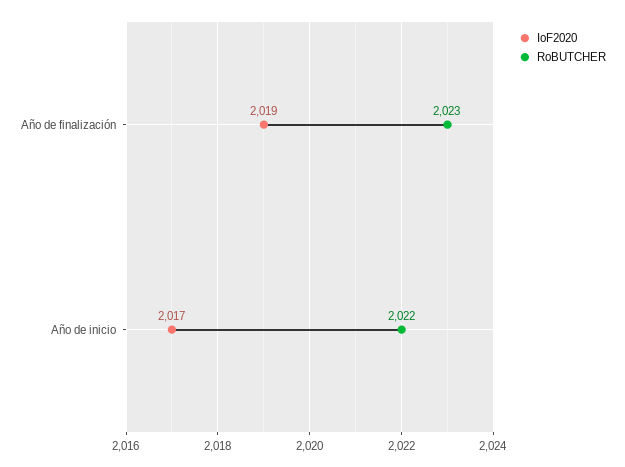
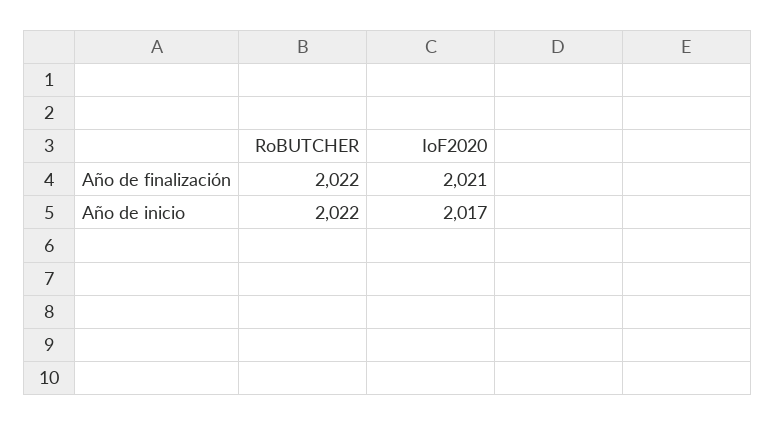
  {
    "IoF2020": {
-     "Año de finalización": 2019,
+     "Año de finalización": 2021,
      "Año de inicio": 2017
    },
    "RoBUTCHER": {
-     "Año de finalización": 2023,
+     "Año de finalización": 2022,
      "Año de inicio": 2022
    }
  }

